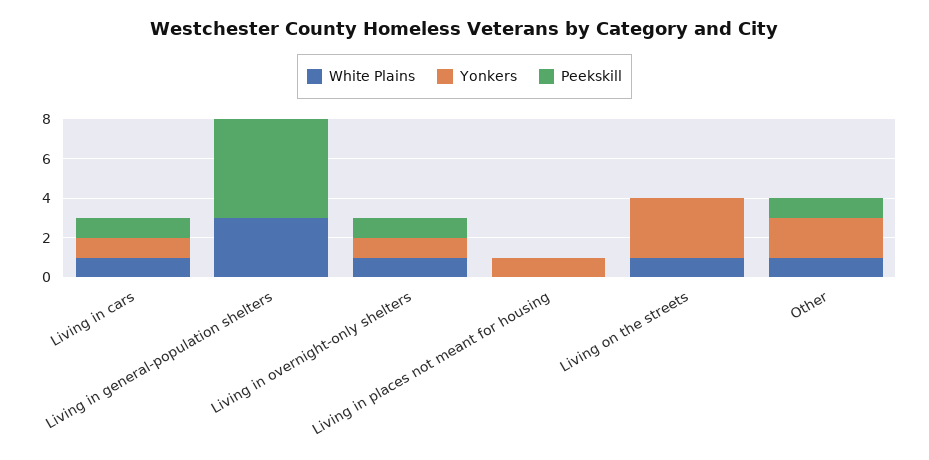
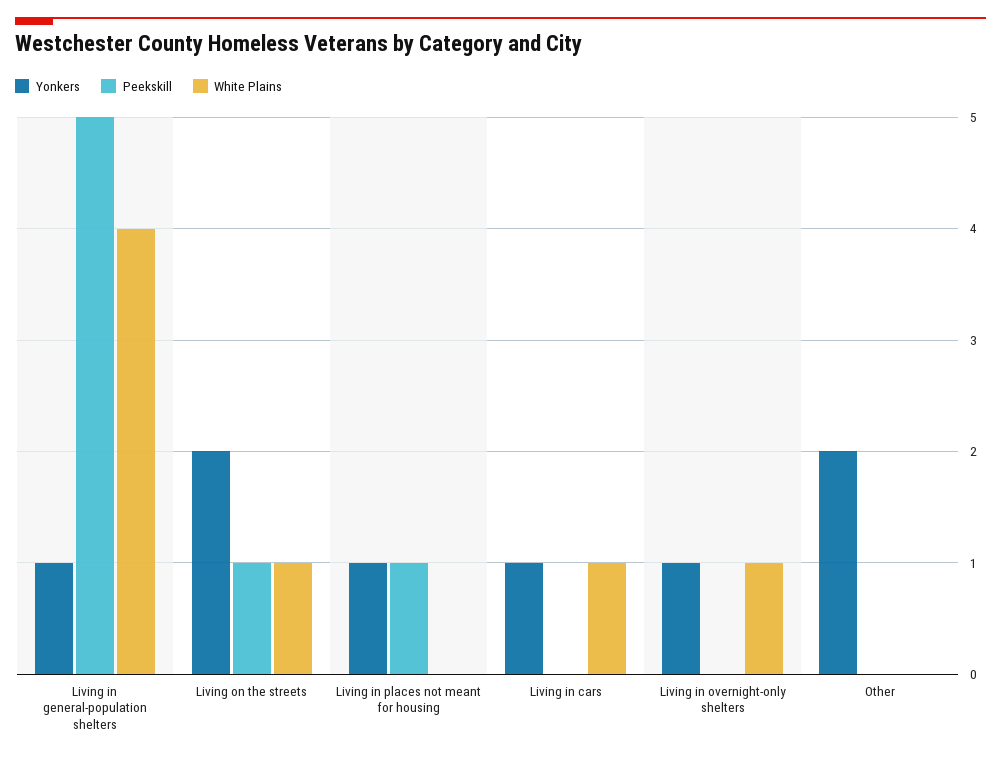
  {
    "White Plains": {
      "Living in cars": 1,
-     "Living in general-population shelters": 3,
+     "Living in general-population shelters": 4,
      "Living in overnight-only shelters": 1,
      "Living in places not meant for housing": 0,
      "Living on the streets": 1,
-     "Other": 1
+     "Other": 0
    },
    "Yonkers": {
      "Living in cars": 1,
-     "Living in general-population shelters": 0,
+     "Living in general-population shelters": 1,
      "Living in overnight-only shelters": 1,
      "Living in places not meant for housing": 1,
-     "Living on the streets": 3,
+     "Living on the streets": 2,
      "Other": 2
    },
    "Peekskill": {
-     "Living in cars": 1,
+     "Living in cars": 0,
      "Living in general-population shelters": 5,
-     "Living in overnight-only shelters": 1,
+     "Living in overnight-only shelters": 0,
-     "Living in places not meant for housing": 0,
+     "Living in places not meant for housing": 1,
-     "Living on the streets": 0,
+     "Living on the streets": 1,
-     "Other": 1
+     "Other": 0
    }
  }

